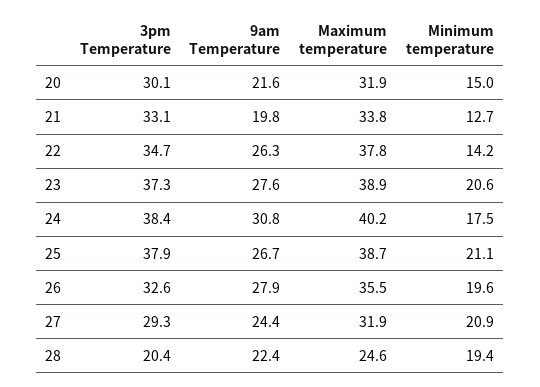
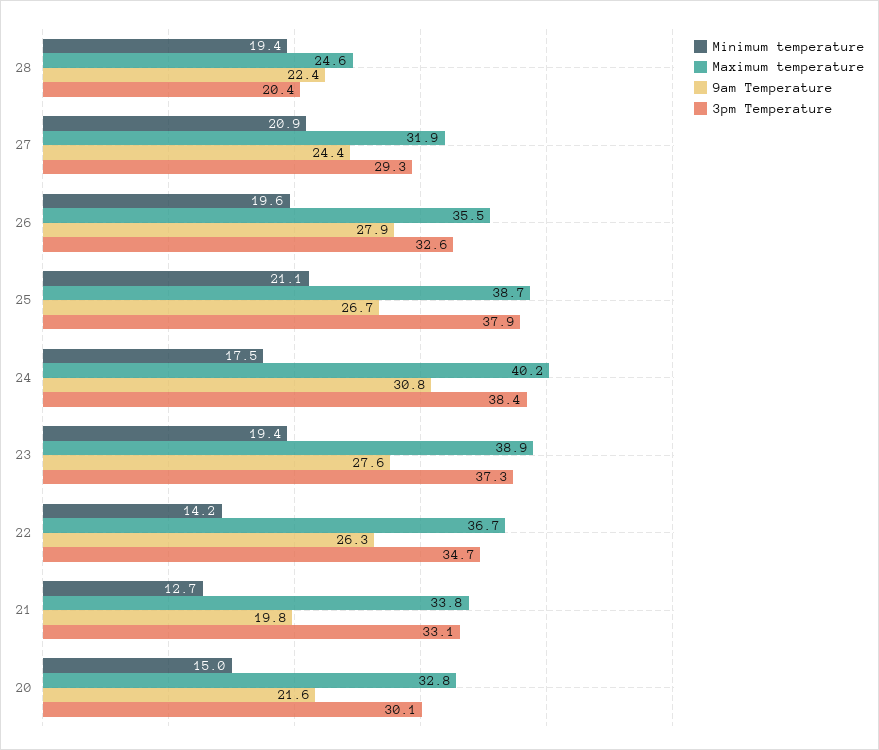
  {
    "3pm Temperature": {
      "20": 30.1,
      "21": 33.1,
      "22": 34.7,
      "23": 37.3,
      "24": 38.4,
      "25": 37.9,
      "26": 32.6,
      "27": 29.3,
      "28": 20.4
    },
    "9am Temperature": {
      "20": 21.6,
      "21": 19.8,
      "22": 26.3,
      "23": 27.6,
      "24": 30.8,
      "25": 26.7,
      "26": 27.9,
      "27": 24.4,
      "28": 22.4
    },
    "Maximum temperature": {
-     "20": 31.9,
+     "20": 32.8,
      "21": 33.8,
-     "22": 37.8,
+     "22": 36.7,
      "23": 38.9,
      "24": 40.2,
      "25": 38.7,
      "26": 35.5,
      "27": 31.9,
      "28": 24.6
    },
    "Minimum temperature": {
      "20": 15,
      "21": 12.7,
      "22": 14.2,
-     "23": 20.6,
+     "23": 19.4,
      "24": 17.5,
      "25": 21.1,
      "26": 19.6,
      "27": 20.9,
      "28": 19.4
    }
  }

